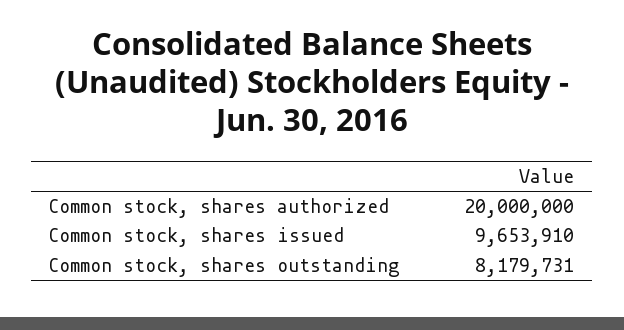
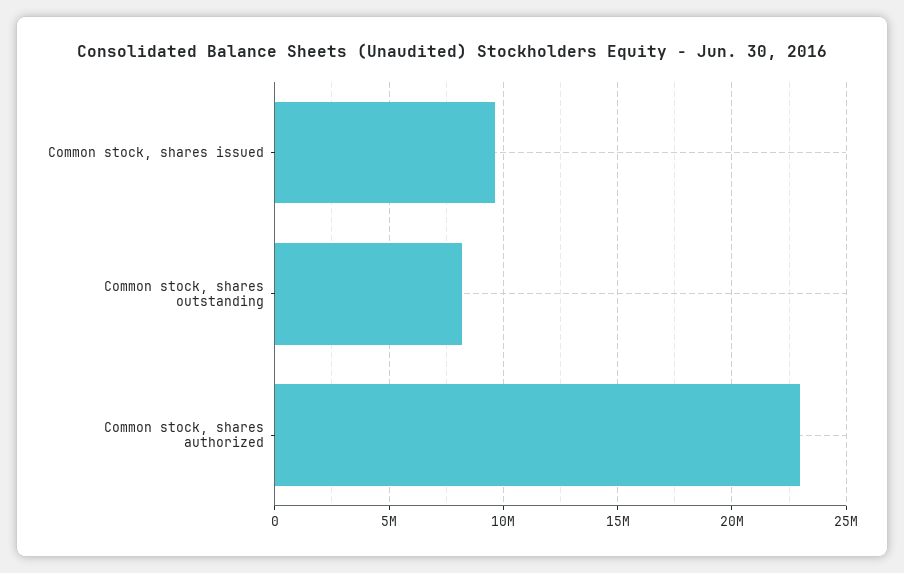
  {
-   "Common stock, shares authorized": 20000000,
+   "Common stock, shares authorized": 23000000,
    "Common stock, shares issued": 9653910,
    "Common stock, shares outstanding": 8179731
  }

